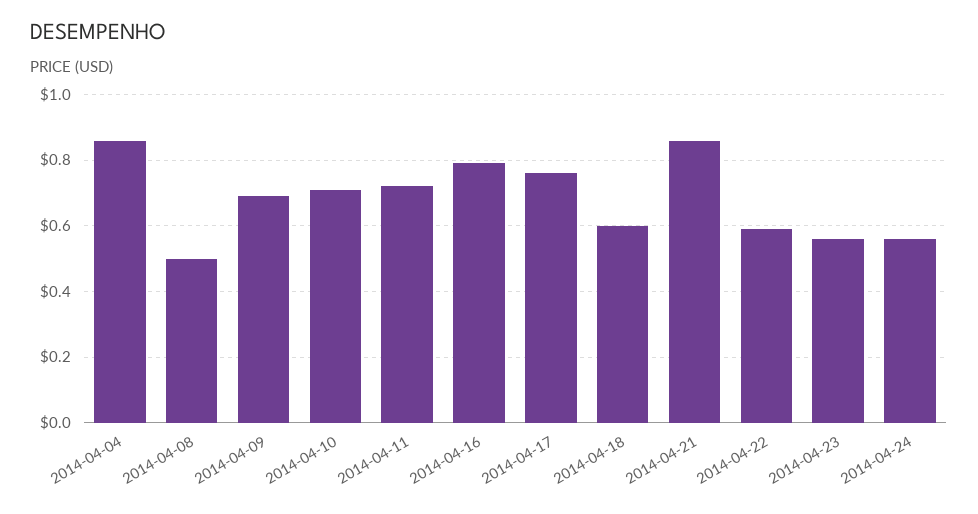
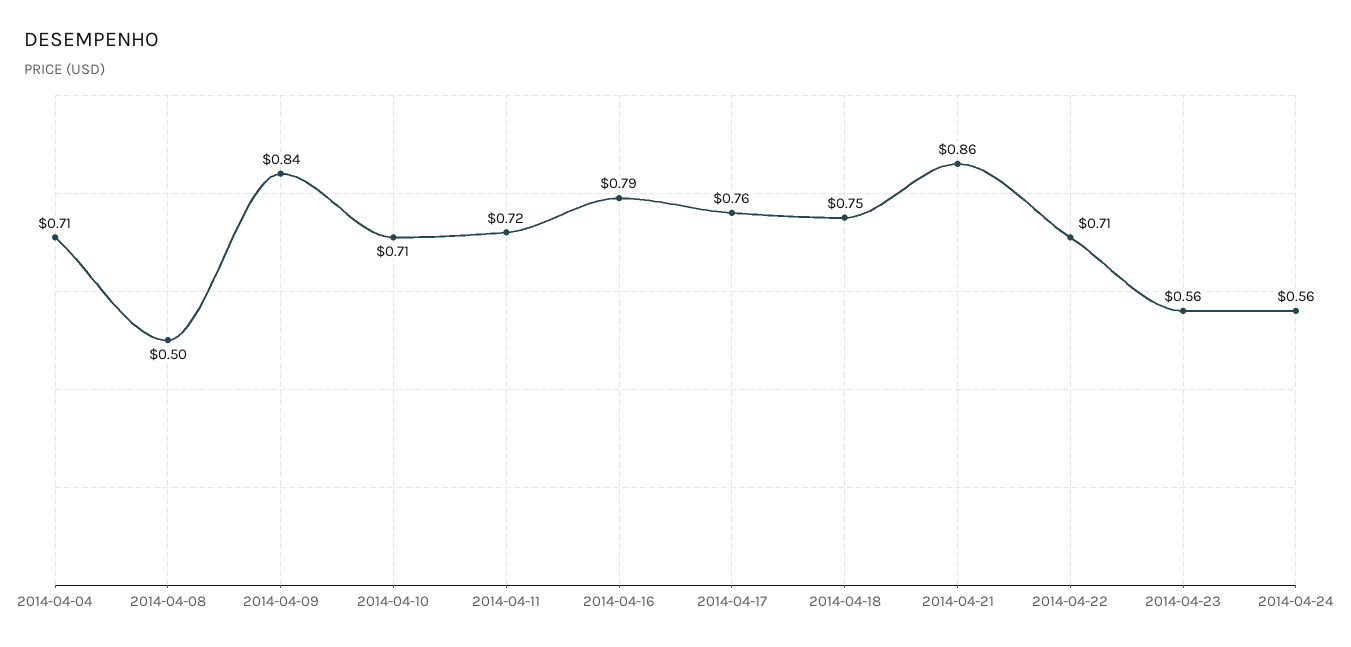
  {
-   "2014-04-04": 0.85,
+   "2014-04-04": 0.71,
    "2014-04-08": 0.5,
-   "2014-04-09": 0.7,
+   "2014-04-09": 0.84,
    "2014-04-10": 0.71,
    "2014-04-11": 0.72,
    "2014-04-16": 0.79,
    "2014-04-17": 0.76,
-   "2014-04-18": 0.6,
+   "2014-04-18": 0.75,
    "2014-04-21": 0.86,
-   "2014-04-22": 0.6,
+   "2014-04-22": 0.71,
    "2014-04-23": 0.56,
    "2014-04-24": 0.56
  }

